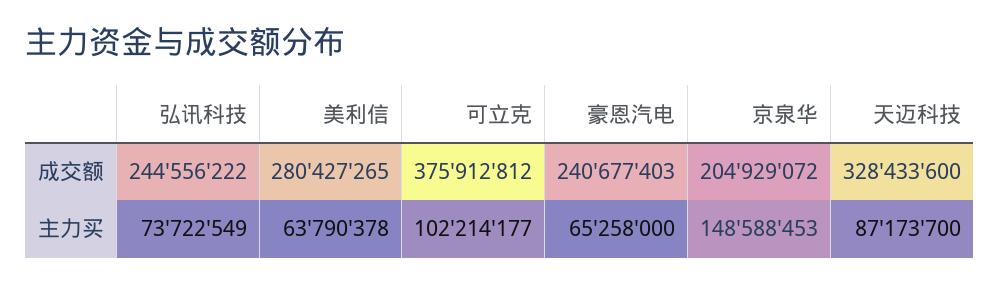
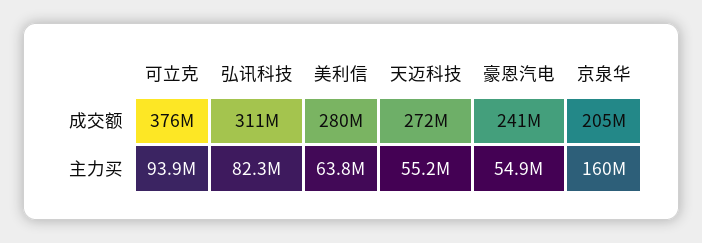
  {
    "弘讯科技": {
-     "成交额": 244556222,
+     "成交额": 311000000,
-     "主力买": 73722549
+     "主力买": 82300000
    },
    "美利信": {
      "成交额": 280427265,
      "主力买": 63790378
    },
    "可立克": {
      "成交额": 375912812,
-     "主力买": 102214177
+     "主力买": 93900000
    },
    "豪恩汽电": {
      "成交额": 240677403,
-     "主力买": 65258000
+     "主力买": 54900000
    },
    "京泉华": {
      "成交额": 204929072,
-     "主力买": 148588453
+     "主力买": 160000000
    },
    "天迈科技": {
-     "成交额": 328433600,
+     "成交额": 272000000,
-     "主力买": 87173700
+     "主力买": 55200000
    }
  }

